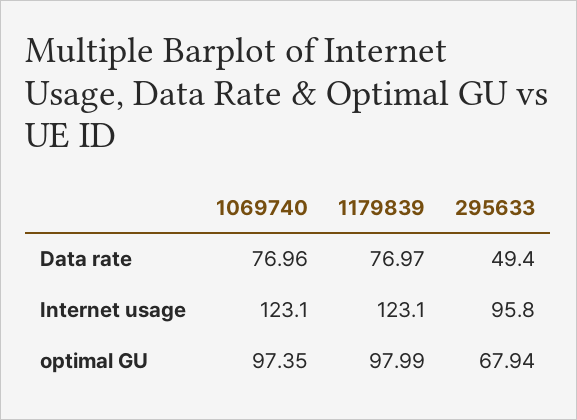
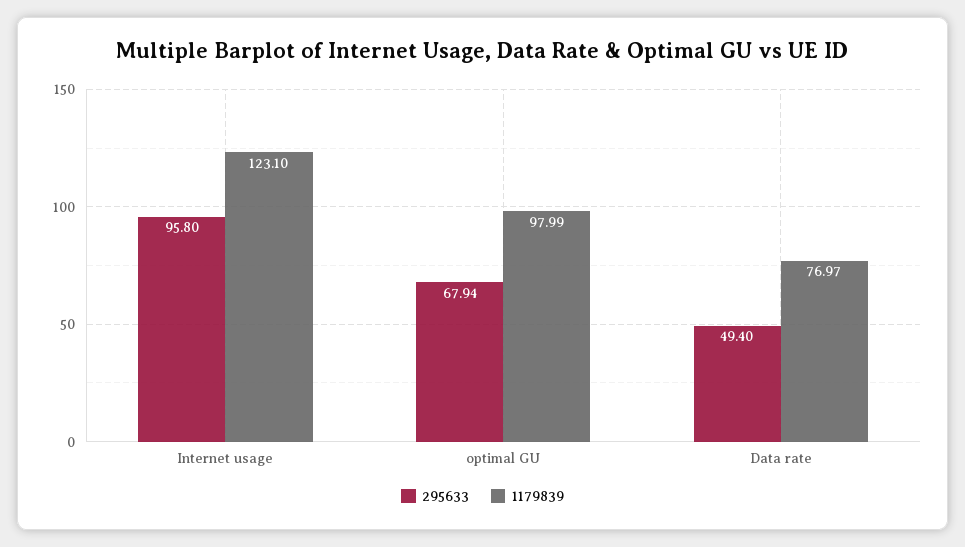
  {
-   "1069740": {
-     "Data rate": 76.96,
-     "Internet usage": 123.1,
-     "optimal GU": 97.35
-   },
    "1179839": {
      "Data rate": 76.97,
      "Internet usage": 123.1,
      "optimal GU": 97.99
    },
    "295633": {
      "Data rate": 49.4,
      "Internet usage": 95.8,
      "optimal GU": 67.94
    }
  }

